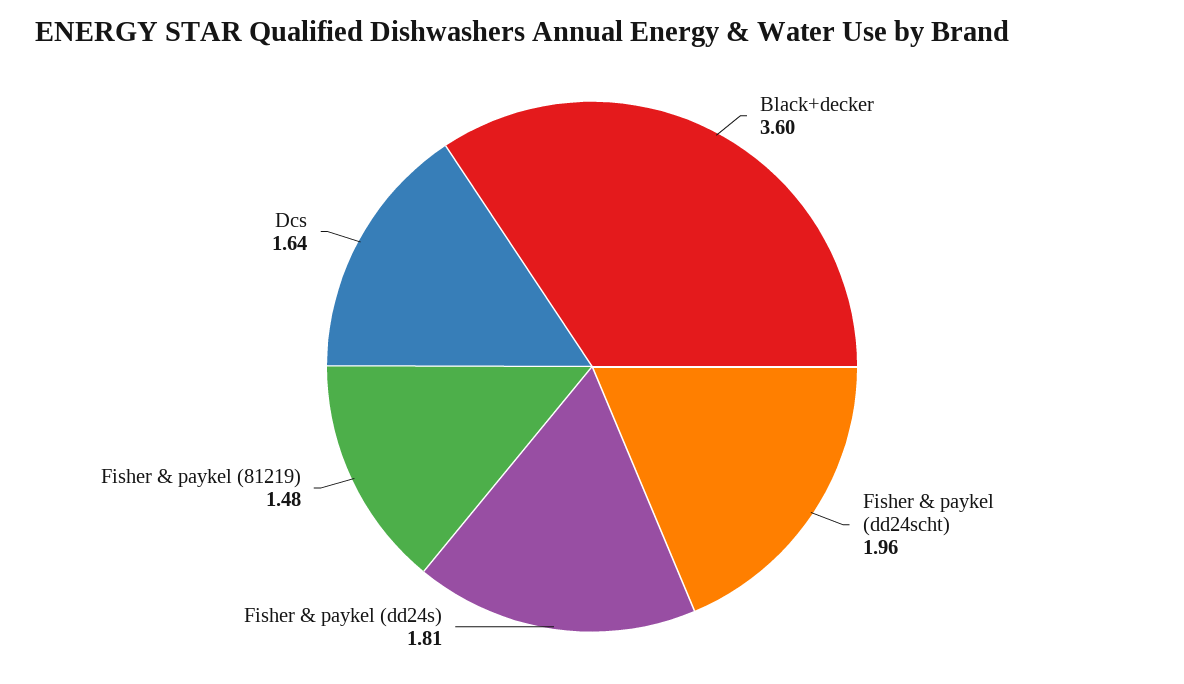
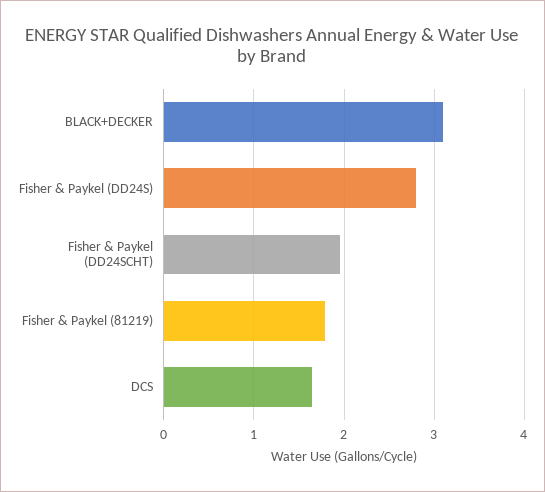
  {
-   "Black+decker": 3.6,
+   "Black+decker": 3.1,
    "Fisher & paykel (dd24scht)": 1.96,
-   "Fisher & paykel (dd24s)": 1.81,
+   "Fisher & paykel (dd24s)": 2.8,
-   "Fisher & paykel (81219)": 1.48,
+   "Fisher & paykel (81219)": 1.8,
    "Dcs": 1.64
  }

